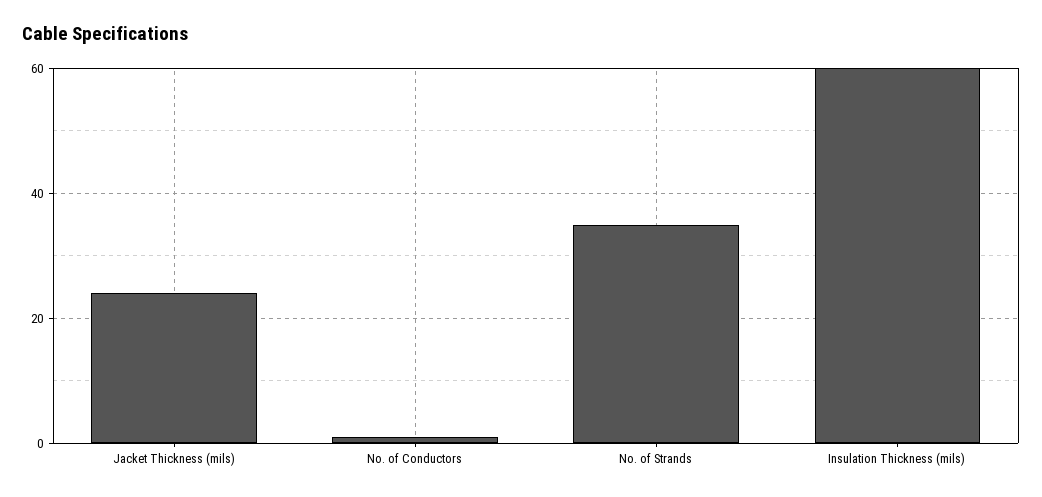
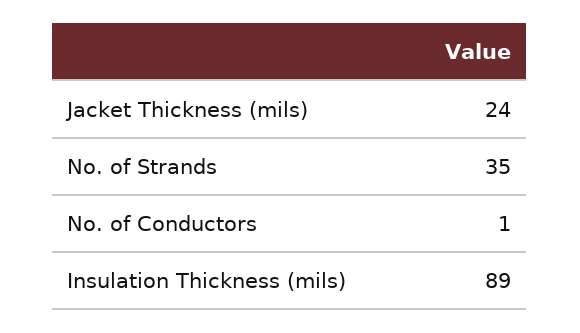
  {
    "Jacket Thickness (mils)": 24,
    "No. of Conductors": 1,
    "No. of Strands": 35,
-   "Insulation Thickness (mils)": 60
+   "Insulation Thickness (mils)": 89
  }

